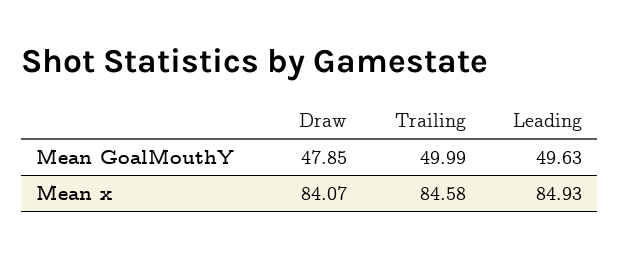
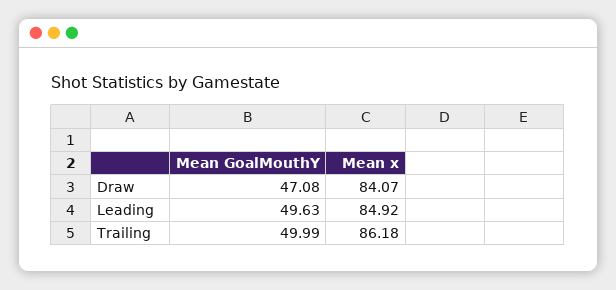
  {
    "Draw": {
-     "Mean GoalMouthY": 47.85,
+     "Mean GoalMouthY": 47.08,
      "Mean x": 84.07
    },
    "Trailing": {
      "Mean GoalMouthY": 49.99,
-     "Mean x": 84.58
+     "Mean x": 86.18
    },
    "Leading": {
      "Mean GoalMouthY": 49.63,
-     "Mean x": 84.93
+     "Mean x": 84.92
    }
  }

